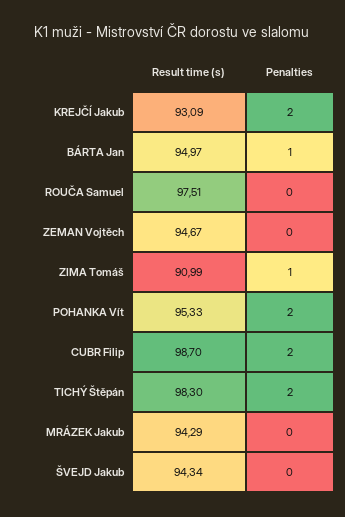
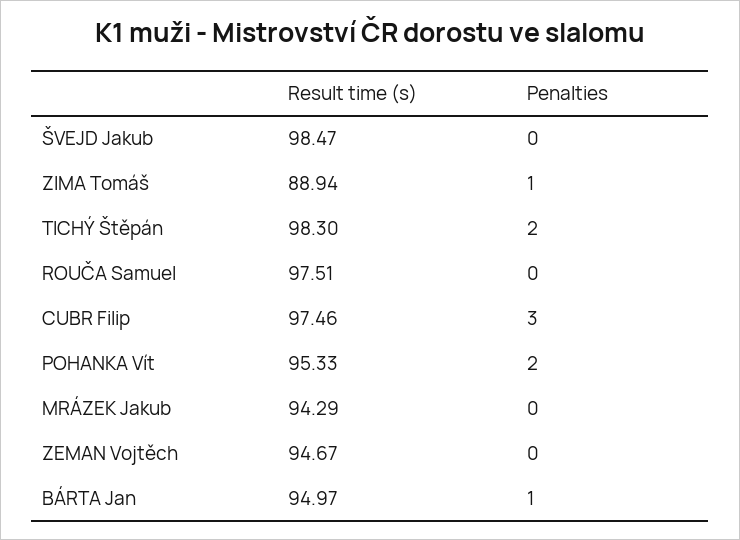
  {
    "Result time (s)": {
-     "KREJČÍ Jakub": 93.09,
      "BÁRTA Jan": 94.97,
      "ROUČA Samuel": 97.51,
      "ZEMAN Vojtěch": 94.67,
-     "ZIMA Tomáš": 90.99,
+     "ZIMA Tomáš": 88.94,
      "POHANKA Vít": 95.33,
-     "CUBR Filip": 98.7,
+     "CUBR Filip": 97.46,
      "TICHÝ Štěpán": 98.3,
      "MRÁZEK Jakub": 94.29,
-     "ŠVEJD Jakub": 94.34
+     "ŠVEJD Jakub": 98.47
    },
    "Penalties": {
-     "KREJČÍ Jakub": 2,
      "BÁRTA Jan": 1,
      "ROUČA Samuel": 0,
      "ZEMAN Vojtěch": 0,
      "ZIMA Tomáš": 1,
      "POHANKA Vít": 2,
-     "CUBR Filip": 2,
+     "CUBR Filip": 3,
      "TICHÝ Štěpán": 2,
      "MRÁZEK Jakub": 0,
      "ŠVEJD Jakub": 0
    }
  }

